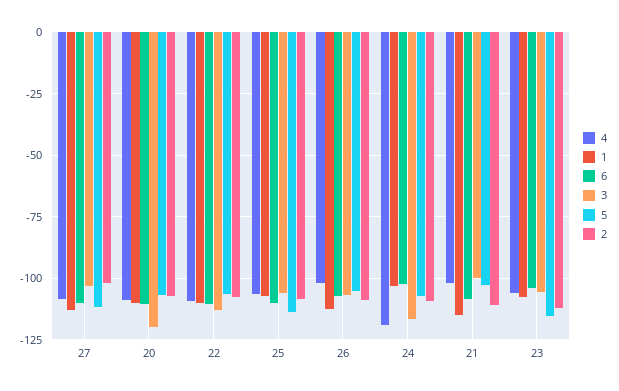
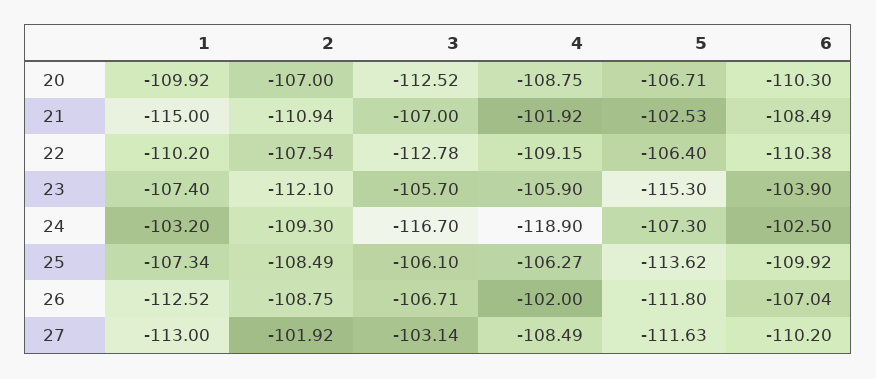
  {
    "4": {
      "27": -108.49,
      "20": -108.75,
      "22": -109.15,
      "25": -106.27,
      "26": -102,
      "24": -118.9,
      "21": -101.92,
      "23": -105.9
    },
    "1": {
      "27": -113,
      "20": -109.92,
      "22": -110.2,
      "25": -107.34,
      "26": -112.52,
      "24": -103.2,
      "21": -115,
      "23": -107.4
    },
    "6": {
      "27": -110.2,
      "20": -110.3,
      "22": -110.38,
      "25": -109.92,
      "26": -107.04,
      "24": -102.5,
      "21": -108.49,
      "23": -103.9
    },
    "3": {
      "27": -103.14,
-     "20": -120,
+     "20": -112.52,
      "22": -112.78,
      "25": -106.1,
      "26": -106.71,
      "24": -116.7,
-     "21": -100,
+     "21": -107,
      "23": -105.7
    },
    "5": {
      "27": -111.63,
      "20": -106.71,
      "22": -106.4,
      "25": -113.62,
-     "26": -105,
+     "26": -111.8,
      "24": -107.3,
      "21": -102.53,
      "23": -115.3
    },
    "2": {
      "27": -101.92,
      "20": -107,
      "22": -107.54,
      "25": -108.49,
      "26": -108.75,
      "24": -109.3,
      "21": -110.94,
      "23": -112.1
    }
  }

